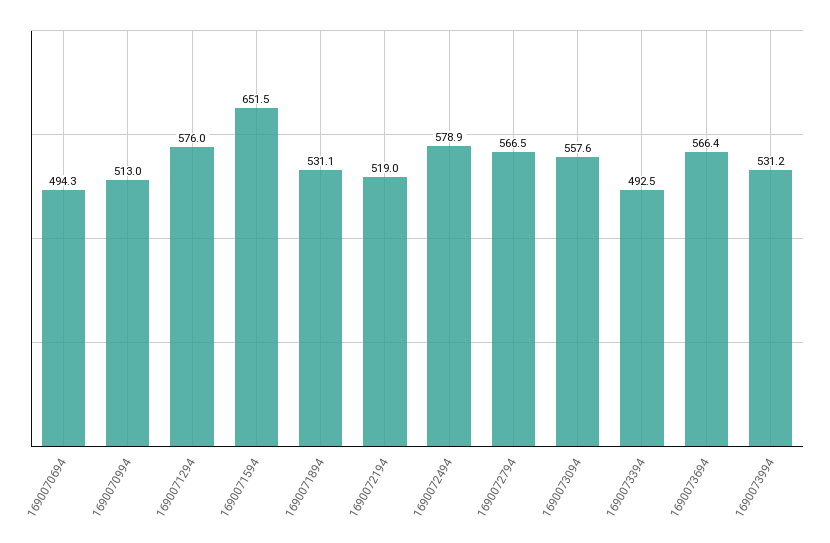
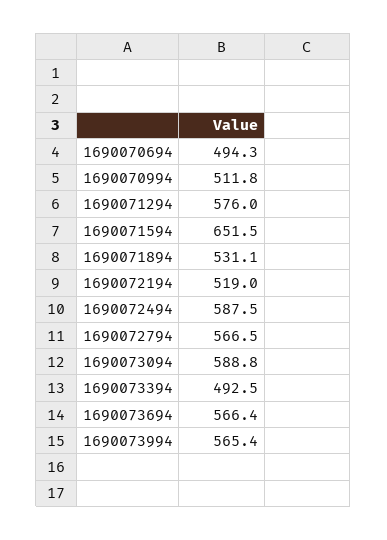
  {
    "1690070694": 494.3,
-   "1690070994": 513,
+   "1690070994": 511.8,
    "1690071294": 576,
    "1690071594": 651.5,
    "1690071894": 531.1,
    "1690072194": 519,
-   "1690072494": 578.9,
+   "1690072494": 587.5,
    "1690072794": 566.5,
-   "1690073094": 557.6,
+   "1690073094": 588.8,
    "1690073394": 492.5,
    "1690073694": 566.4,
-   "1690073994": 531.2
+   "1690073994": 565.4
  }

